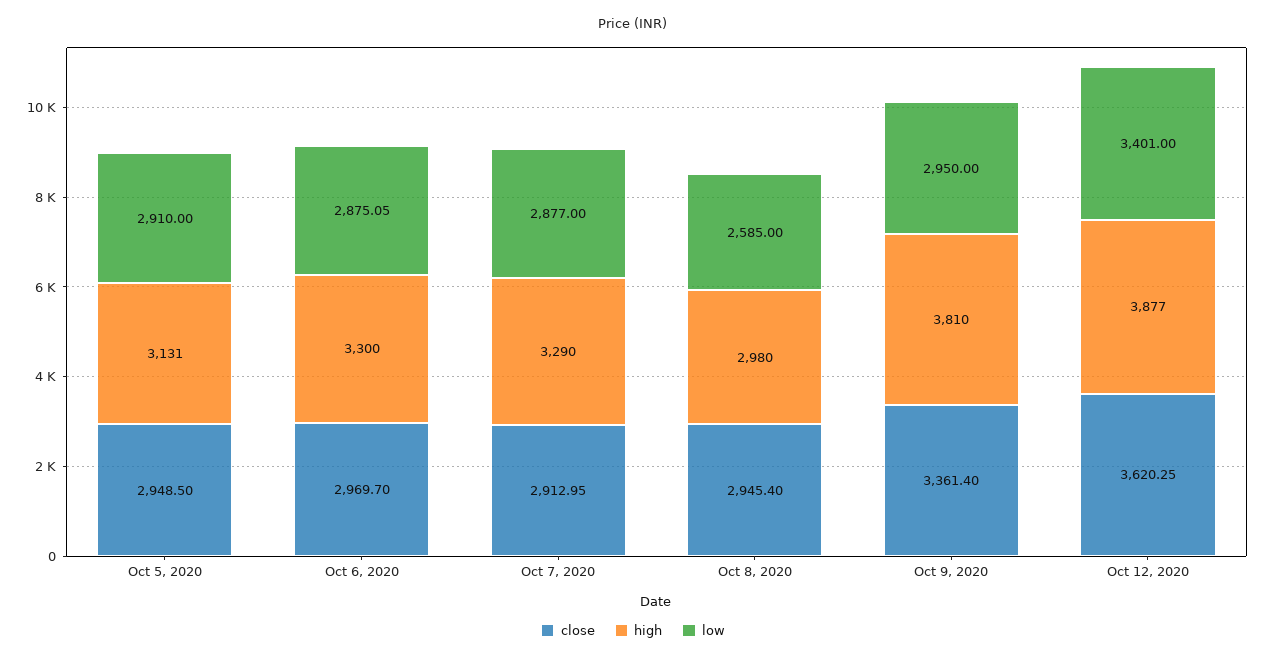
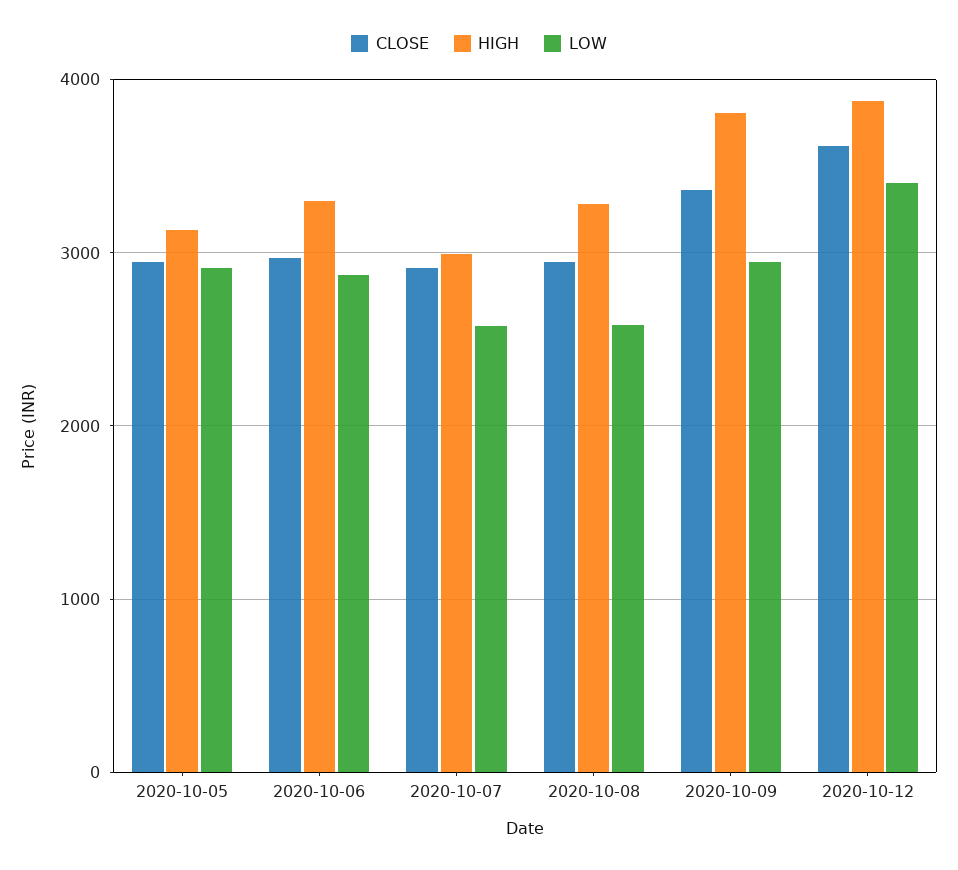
  {
    "close": {
      "Oct 5, 2020": 2948.5,
      "Oct 6, 2020": 2969.7,
      "Oct 7, 2020": 2912.95,
      "Oct 8, 2020": 2945.4,
      "Oct 9, 2020": 3361.4,
      "Oct 12, 2020": 3620.25
    },
    "high": {
      "Oct 5, 2020": 3131,
      "Oct 6, 2020": 3300,
-     "Oct 7, 2020": 3290,
+     "Oct 7, 2020": 3000,
-     "Oct 8, 2020": 2980,
+     "Oct 8, 2020": 3300,
      "Oct 9, 2020": 3810,
      "Oct 12, 2020": 3877
    },
    "low": {
      "Oct 5, 2020": 2910,
      "Oct 6, 2020": 2875.05,
-     "Oct 7, 2020": 2877,
+     "Oct 7, 2020": 2600,
      "Oct 8, 2020": 2585,
      "Oct 9, 2020": 2950,
      "Oct 12, 2020": 3401
    }
  }

